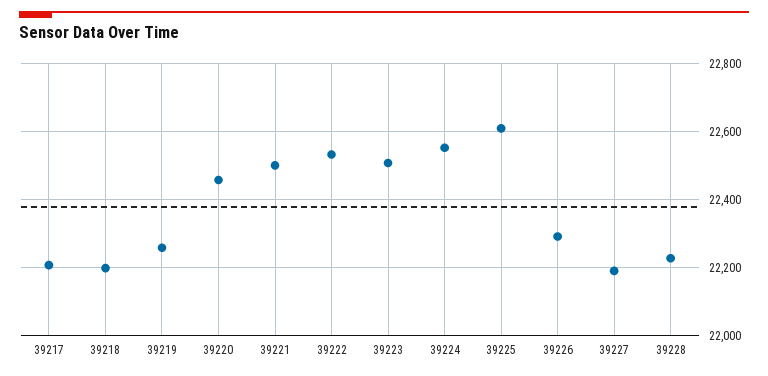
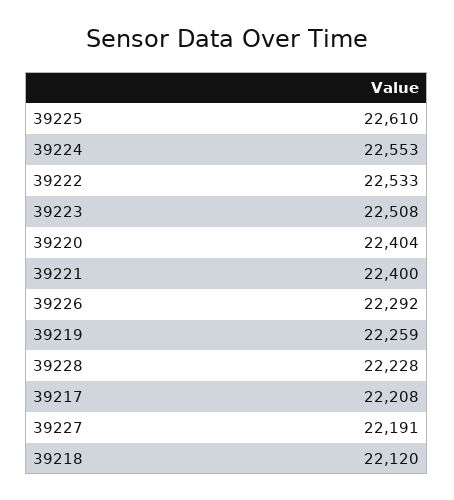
  {
    "39217": 22208,
-   "39218": 22200,
+   "39218": 22120,
    "39219": 22259,
-   "39220": 22460,
+   "39220": 22404,
-   "39221": 22500,
+   "39221": 22400,
    "39222": 22533,
    "39223": 22508,
    "39224": 22553,
    "39225": 22610,
    "39226": 22292,
    "39227": 22191,
    "39228": 22228
  }

